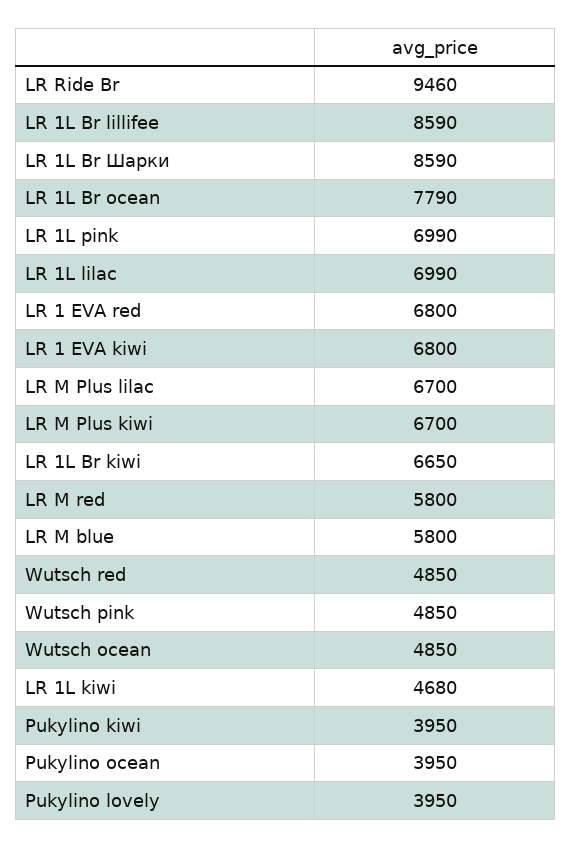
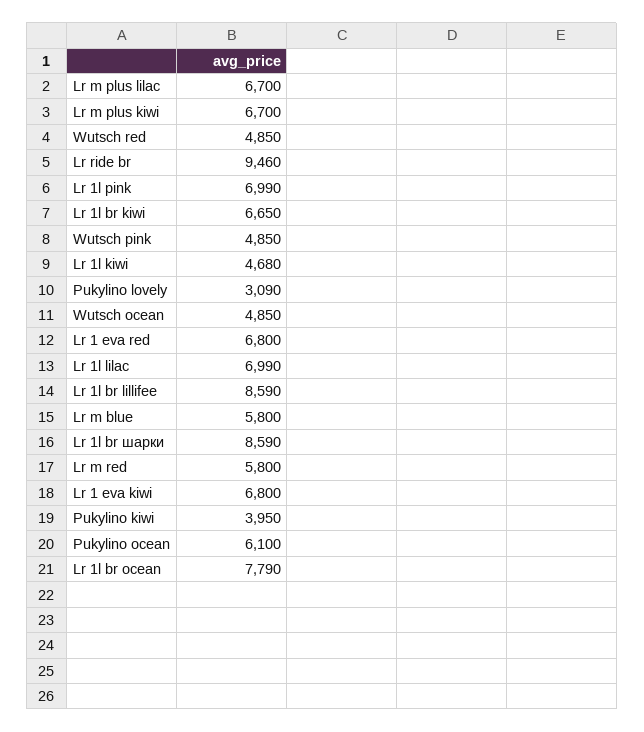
  {
    "LR Ride Br": 9460,
    "LR 1L Br lillifee": 8590,
    "LR 1L Br Шарки": 8590,
    "LR 1L Br ocean": 7790,
    "LR 1L pink": 6990,
    "LR 1L lilac": 6990,
    "LR 1 EVA red": 6800,
    "LR 1 EVA kiwi": 6800,
    "LR M Plus lilac": 6700,
    "LR M Plus kiwi": 6700,
    "LR 1L Br kiwi": 6650,
    "LR M red": 5800,
    "LR M blue": 5800,
    "Wutsch red": 4850,
    "Wutsch pink": 4850,
    "Wutsch ocean": 4850,
    "LR 1L kiwi": 4680,
    "Pukylino kiwi": 3950,
-   "Pukylino ocean": 3950,
+   "Pukylino ocean": 6100,
-   "Pukylino lovely": 3950
+   "Pukylino lovely": 3090
  }

